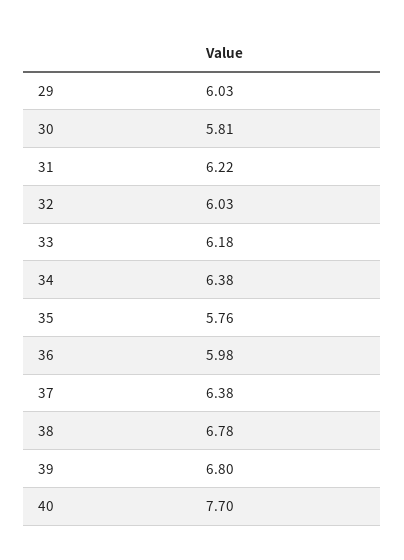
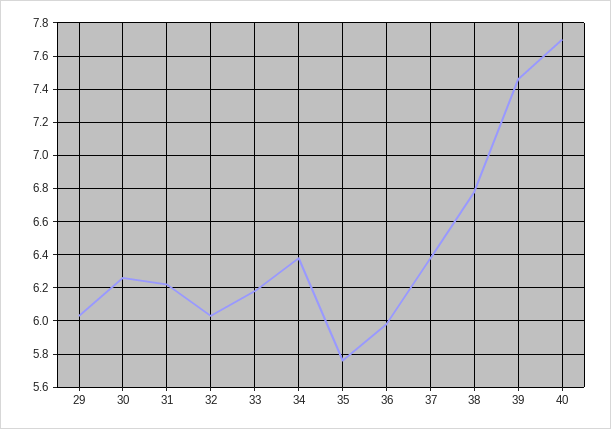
  {
    "29": 6.03,
-   "30": 5.81,
+   "30": 6.25,
    "31": 6.22,
    "32": 6.03,
    "33": 6.18,
    "34": 6.38,
    "35": 5.76,
    "36": 5.98,
    "37": 6.38,
    "38": 6.78,
-   "39": 6.8,
+   "39": 7.45,
    "40": 7.7
  }

